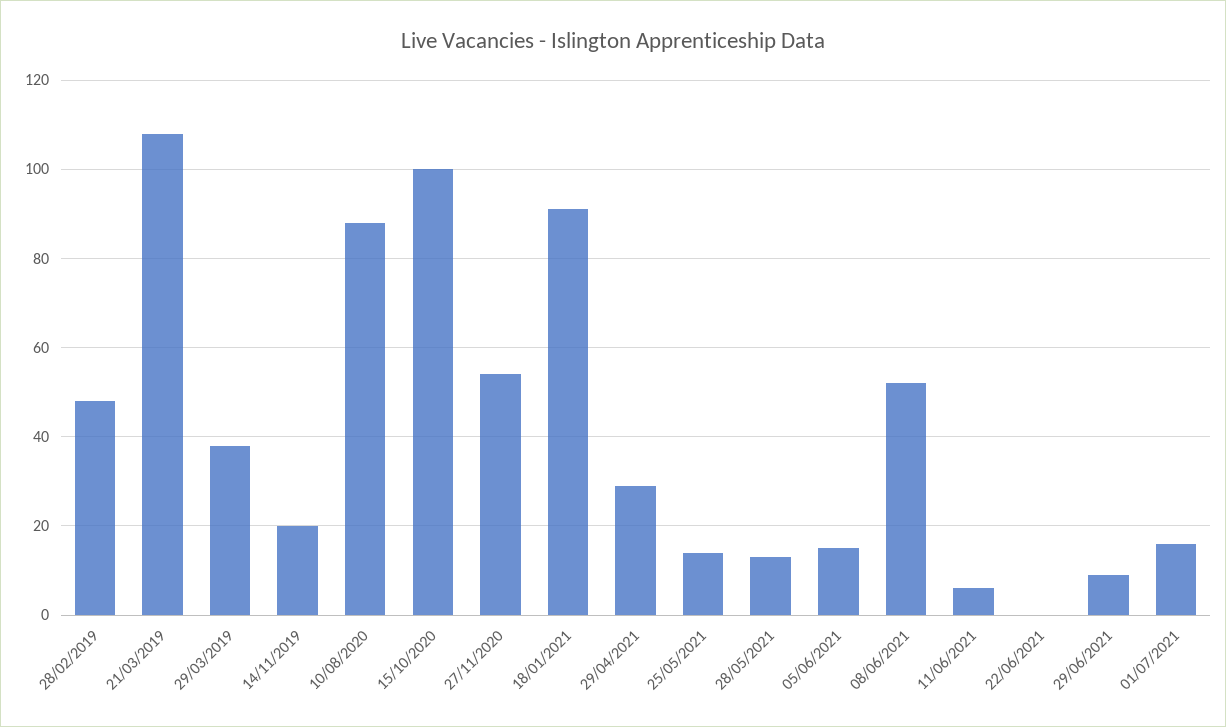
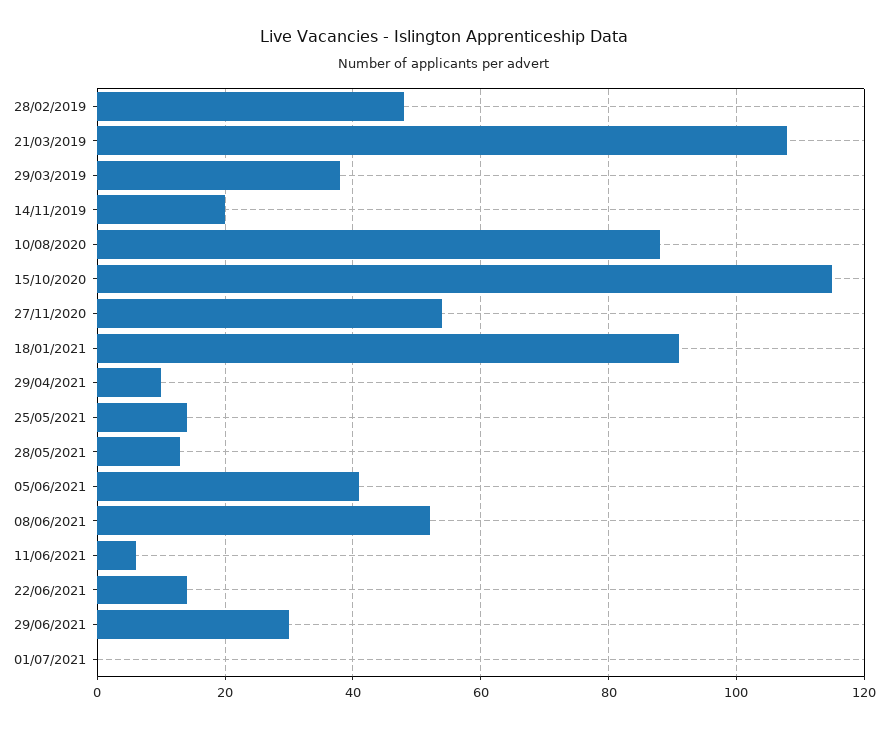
  {
    "28/02/2019": 50,
    "21/03/2019": 110,
    "29/03/2019": 40,
    "14/11/2019": 20,
    "10/08/2020": 90,
-   "15/10/2020": 100,
+   "15/10/2020": 115,
    "27/11/2020": 55,
    "18/01/2021": 90,
-   "29/04/2021": 30,
+   "29/04/2021": 10,
    "25/05/2021": 15,
    "28/05/2021": 15,
-   "05/06/2021": 15,
+   "05/06/2021": 40,
    "08/06/2021": 50,
    "11/06/2021": 5,
-   "22/06/2021": 0,
+   "22/06/2021": 15,
-   "29/06/2021": 10,
+   "29/06/2021": 30,
-   "01/07/2021": 15
+   "01/07/2021": 0
  }

